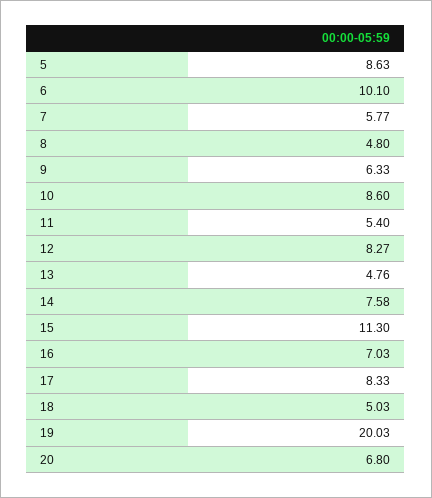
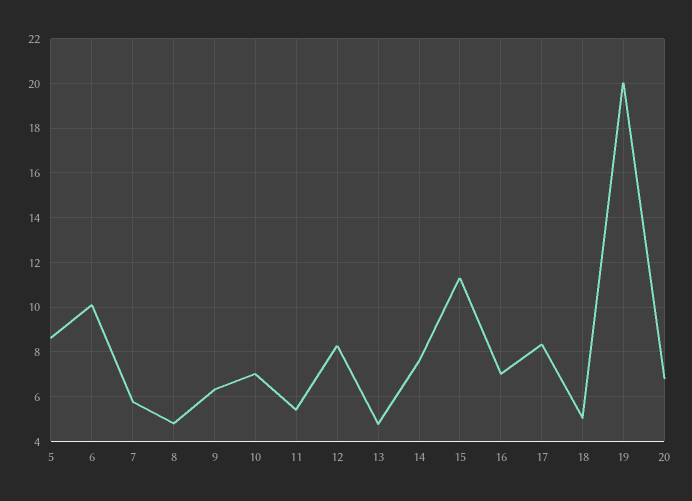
  {
    "5": 8.63,
    "6": 10.1,
    "7": 5.77,
    "8": 4.8,
    "9": 6.33,
-   "10": 8.6,
+   "10": 7,
    "11": 5.4,
    "12": 8.27,
    "13": 4.76,
    "14": 7.58,
    "15": 11.3,
    "16": 7.03,
    "17": 8.33,
    "18": 5.03,
    "19": 20.03,
    "20": 6.8
  }

